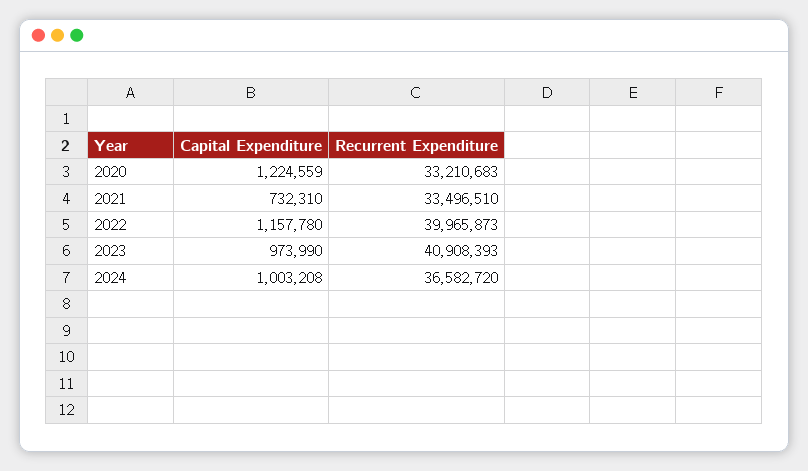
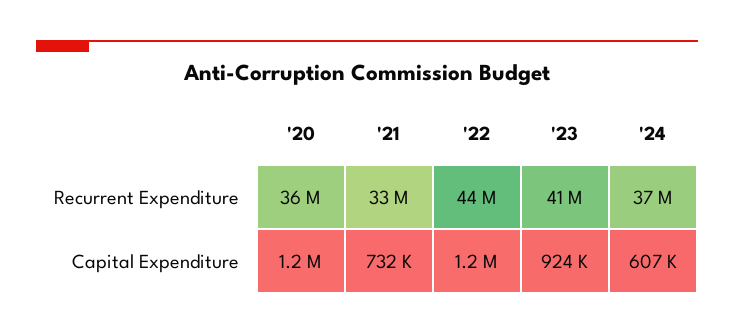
  {
    "Capital Expenditure": {
      "2020": 1224559,
      "2021": 732310,
      "2022": 1157780,
-     "2023": 973990,
+     "2023": 924000,
-     "2024": 1003208
+     "2024": 607000
    },
    "Recurrent Expenditure": {
-     "2020": 33210683,
+     "2020": 36000000,
      "2021": 33496510,
-     "2022": 39965873,
+     "2022": 44000000,
      "2023": 40908393,
      "2024": 36582720
    }
  }

